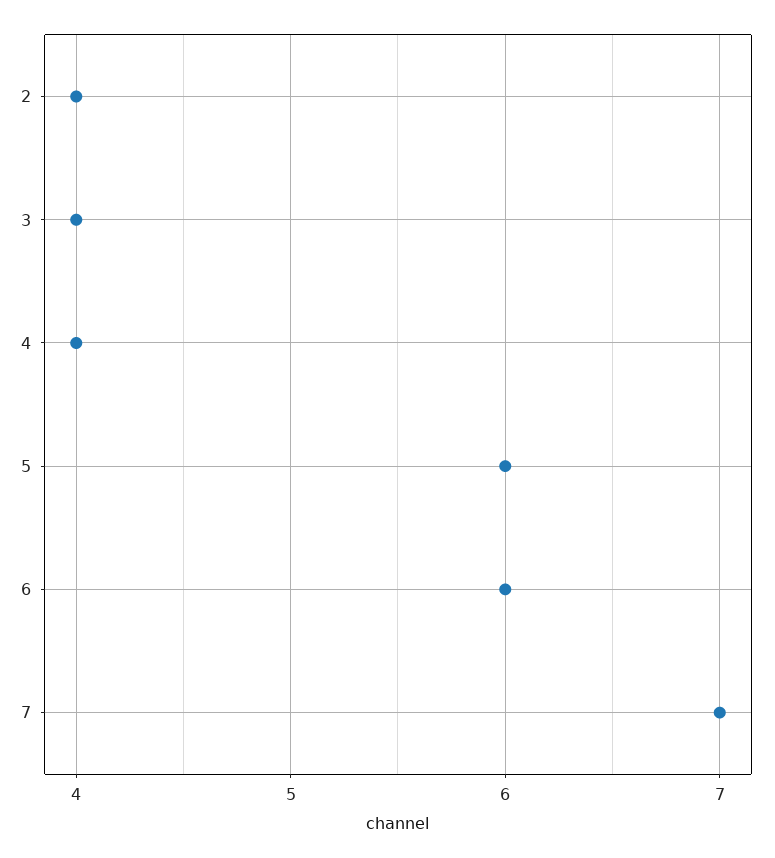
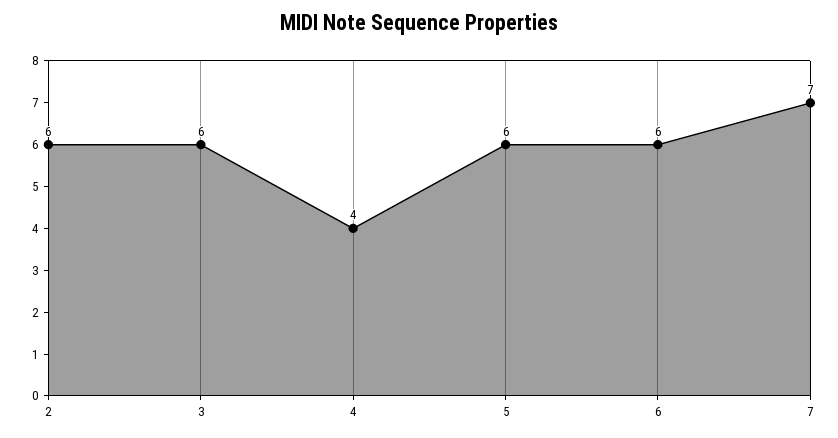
  {
-   "2": 4,
+   "2": 6,
-   "3": 4,
+   "3": 6,
    "4": 4,
    "5": 6,
    "6": 6,
    "7": 7
  }

